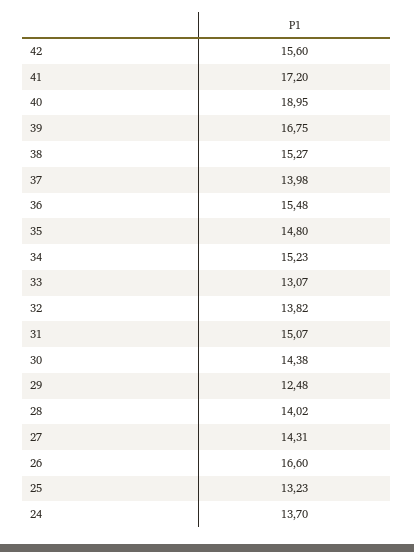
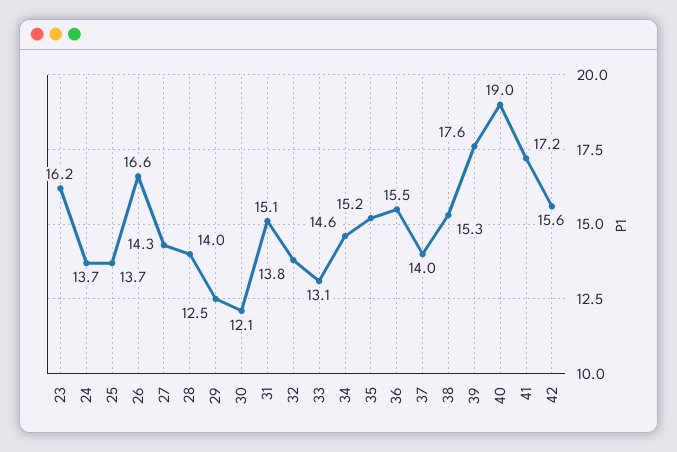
  {
    "42": 15.6,
    "41": 17.2,
    "40": 18.95,
-   "39": 16.75,
+   "39": 17.6,
    "38": 15.27,
    "37": 13.98,
    "36": 15.48,
-   "35": 14.8,
+   "35": 15.2,
-   "34": 15.23,
+   "34": 14.6,
    "33": 13.07,
    "32": 13.82,
    "31": 15.07,
-   "30": 14.38,
+   "30": 12.1,
    "29": 12.48,
    "28": 14.02,
    "27": 14.31,
    "26": 16.6,
-   "25": 13.23,
+   "25": 13.7,
-   "24": 13.7
+   "24": 13.7,
+   "23": 16.2
  }

